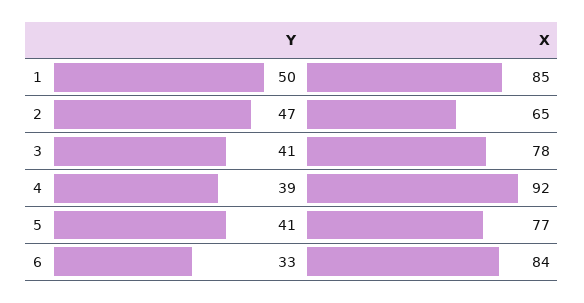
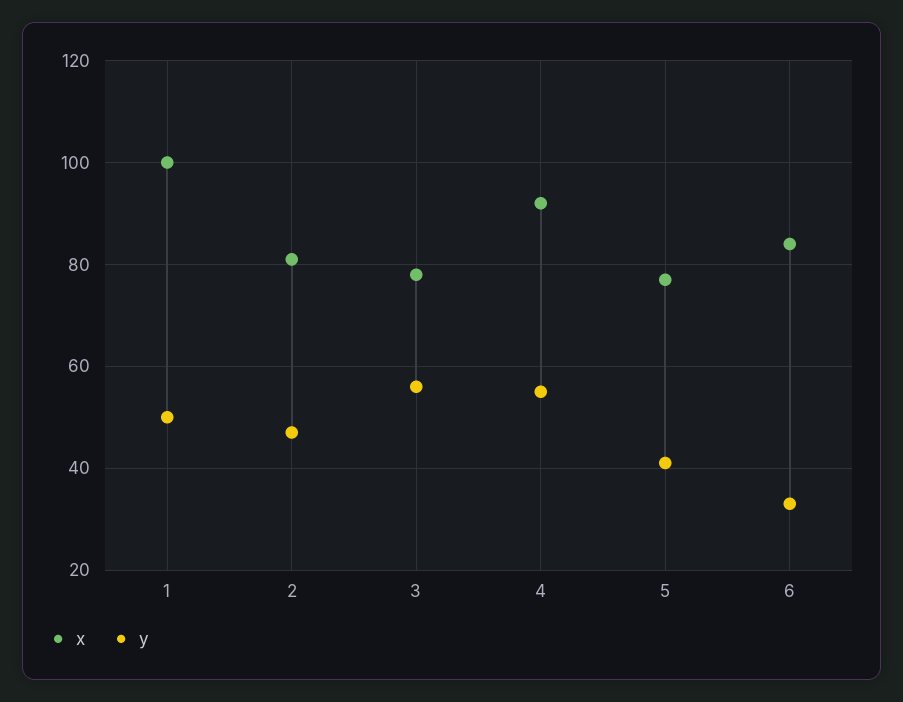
  {
    "Y": {
      "1": 50,
      "2": 47,
-     "3": 41,
+     "3": 55,
-     "4": 39,
+     "4": 55,
      "5": 41,
      "6": 33
    },
    "X": {
-     "1": 85,
+     "1": 100,
-     "2": 65,
+     "2": 80,
      "3": 78,
      "4": 92,
      "5": 77,
      "6": 84
    }
  }

